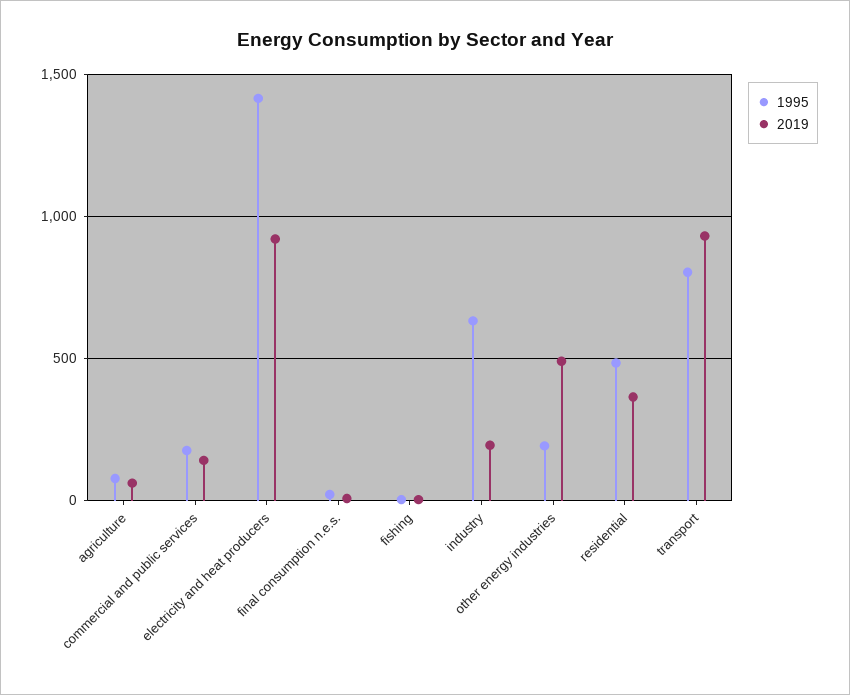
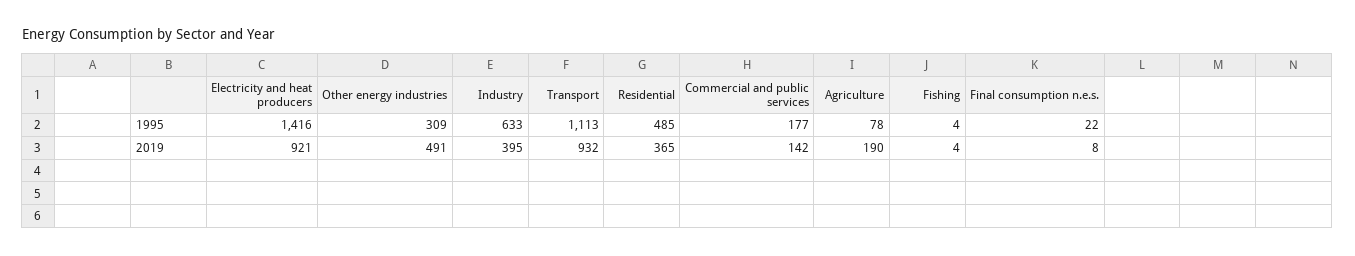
  {
    "1995": {
      "agriculture": 78,
      "commercial and public services": 177,
      "electricity and heat producers": 1416,
      "final consumption n.e.s.": 22,
      "fishing": 4,
      "industry": 633,
-     "other energy industries": 200,
+     "other energy industries": 309,
      "residential": 485,
-     "transport": 800
+     "transport": 1113
    },
    "2019": {
-     "agriculture": 50,
+     "agriculture": 190,
      "commercial and public services": 142,
      "electricity and heat producers": 921,
      "final consumption n.e.s.": 8,
      "fishing": 4,
-     "industry": 200,
+     "industry": 395,
      "other energy industries": 491,
      "residential": 365,
      "transport": 932
    }
  }

